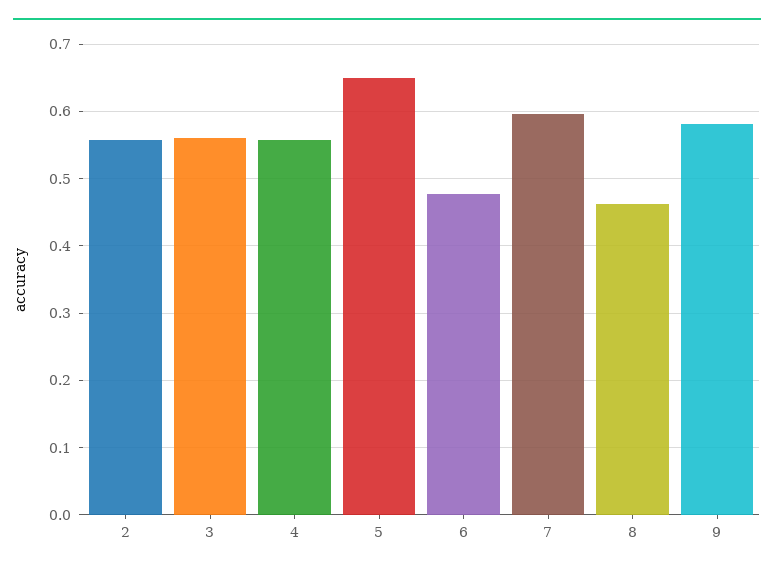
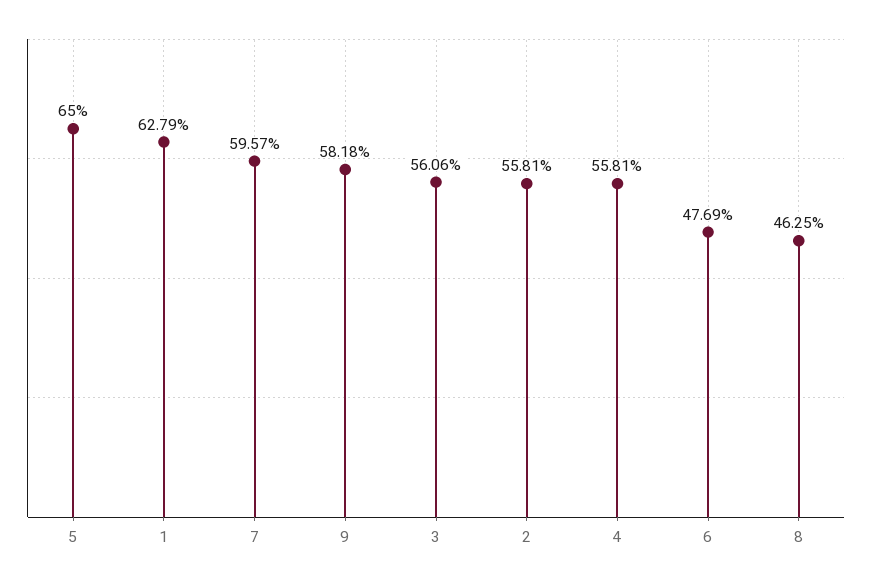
  {
    "2": 0.5581,
    "3": 0.5606,
    "4": 0.5581,
    "5": 0.65,
    "6": 0.4769,
    "7": 0.5957,
    "8": 0.4625,
-   "9": 0.5818
+   "9": 0.5818,
+   "1": 0.6279
  }

